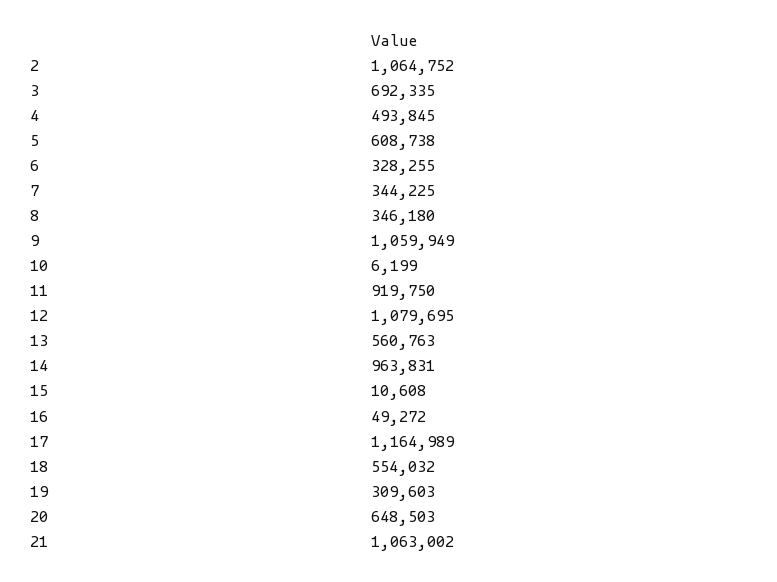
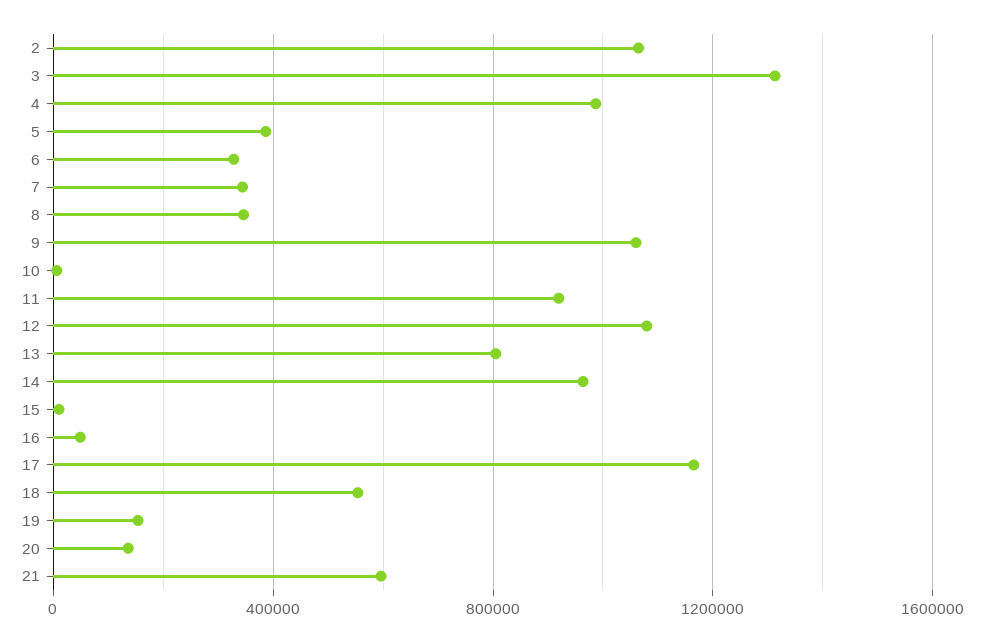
  {
    "2": 1064752,
-   "3": 692335,
+   "3": 1300000,
-   "4": 493845,
+   "4": 1000000,
-   "5": 608738,
+   "5": 400000,
    "6": 328255,
    "7": 344225,
    "8": 346180,
    "9": 1059949,
    "10": 6199,
    "11": 919750,
    "12": 1079695,
-   "13": 560763,
+   "13": 800000,
    "14": 963831,
    "15": 10608,
    "16": 49272,
    "17": 1164989,
    "18": 554032,
-   "19": 309603,
+   "19": 150000,
-   "20": 648503,
+   "20": 150000,
-   "21": 1063002
+   "21": 600000
  }

